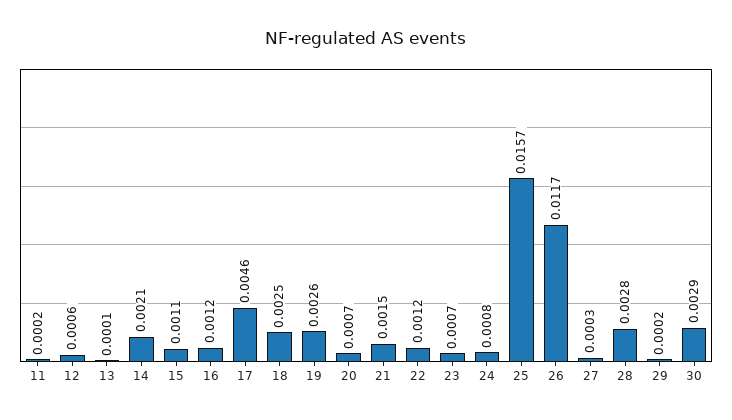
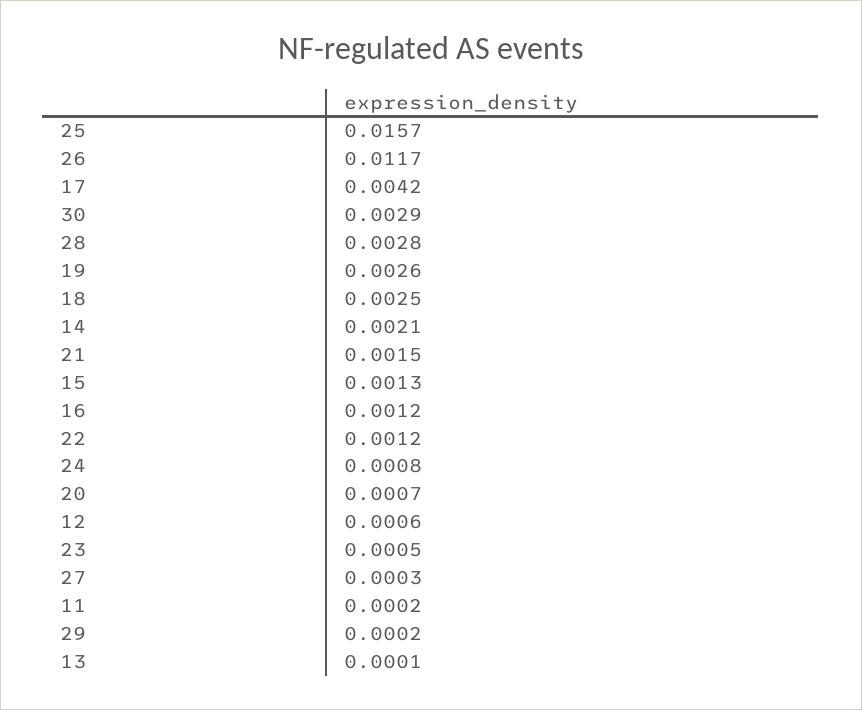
  {
    "11": 0.0002,
    "12": 0.0006,
    "13": 0.0001,
    "14": 0.0021,
-   "15": 0.0011,
+   "15": 0.0013,
    "16": 0.0012,
-   "17": 0.0046,
+   "17": 0.0042,
    "18": 0.0025,
    "19": 0.0026,
    "20": 0.0007,
    "21": 0.0015,
    "22": 0.0012,
-   "23": 0.0007,
+   "23": 0.0005,
    "24": 0.0008,
    "25": 0.0157,
    "26": 0.0117,
    "27": 0.0003,
    "28": 0.0028,
    "29": 0.0002,
    "30": 0.0029
  }

